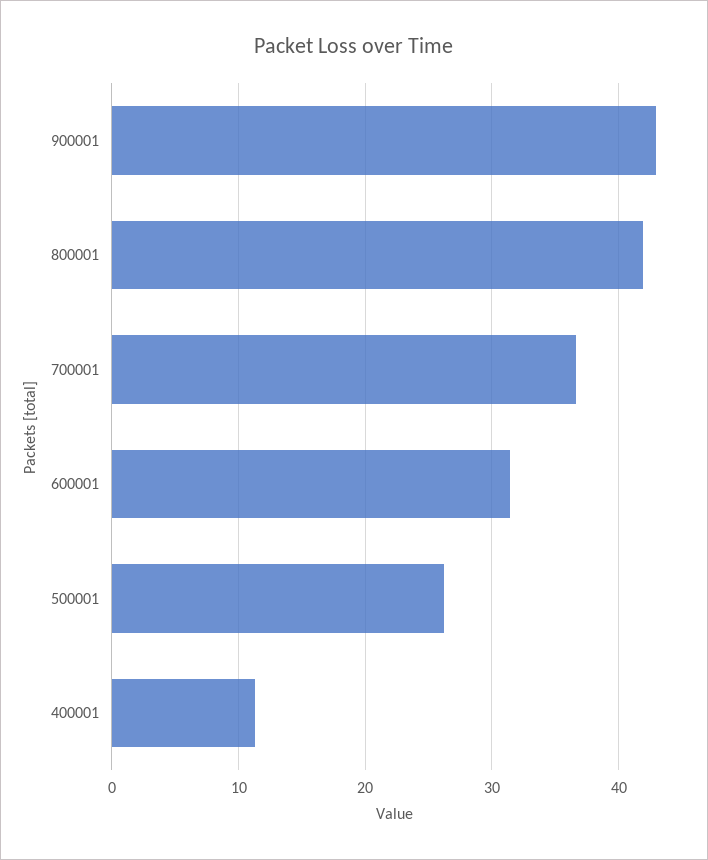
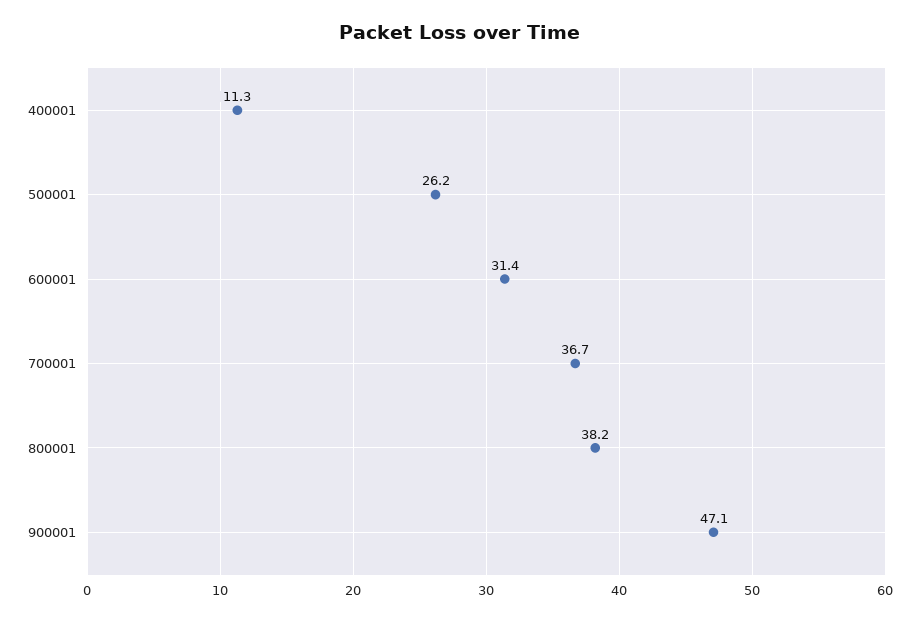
  {
-   "900001": 43,
+   "900001": 47.1,
-   "800001": 42,
+   "800001": 38.2,
    "700001": 36.7,
    "600001": 31.4,
    "500001": 26.2,
    "400001": 11.3
  }

